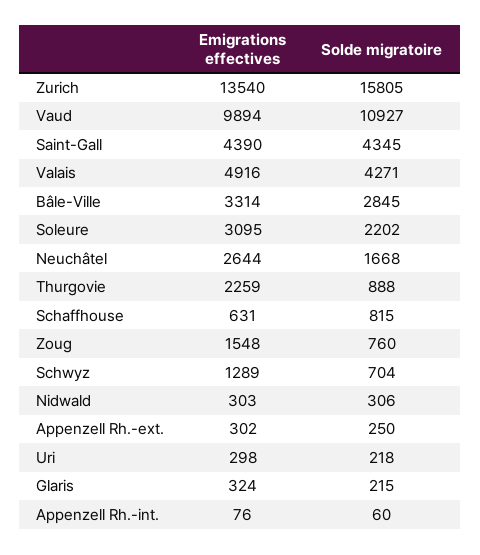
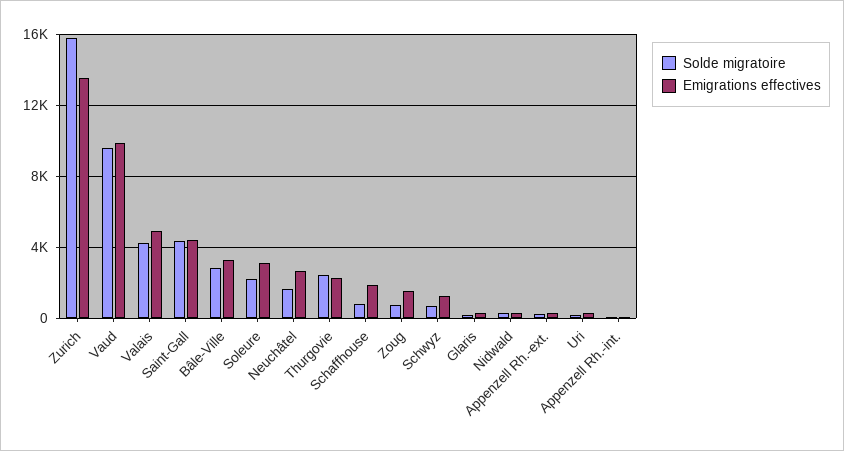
  {
    "Emigrations effectives": {
      "Zurich": 13540,
      "Vaud": 9894,
      "Saint-Gall": 4390,
      "Valais": 4916,
      "Bâle-Ville": 3314,
      "Soleure": 3095,
      "Neuchâtel": 2644,
      "Thurgovie": 2259,
-     "Schaffhouse": 631,
+     "Schaffhouse": 2000,
      "Zoug": 1548,
      "Schwyz": 1289,
      "Nidwald": 303,
      "Appenzell Rh.-ext.": 302,
      "Uri": 298,
      "Glaris": 324,
      "Appenzell Rh.-int.": 76
    },
    "Solde migratoire": {
      "Zurich": 15805,
-     "Vaud": 10927,
+     "Vaud": 9500,
      "Saint-Gall": 4345,
      "Valais": 4271,
      "Bâle-Ville": 2845,
      "Soleure": 2202,
      "Neuchâtel": 1668,
-     "Thurgovie": 888,
+     "Thurgovie": 2500,
      "Schaffhouse": 815,
      "Zoug": 760,
      "Schwyz": 704,
      "Nidwald": 306,
      "Appenzell Rh.-ext.": 250,
      "Uri": 218,
      "Glaris": 215,
      "Appenzell Rh.-int.": 60
    }
  }

